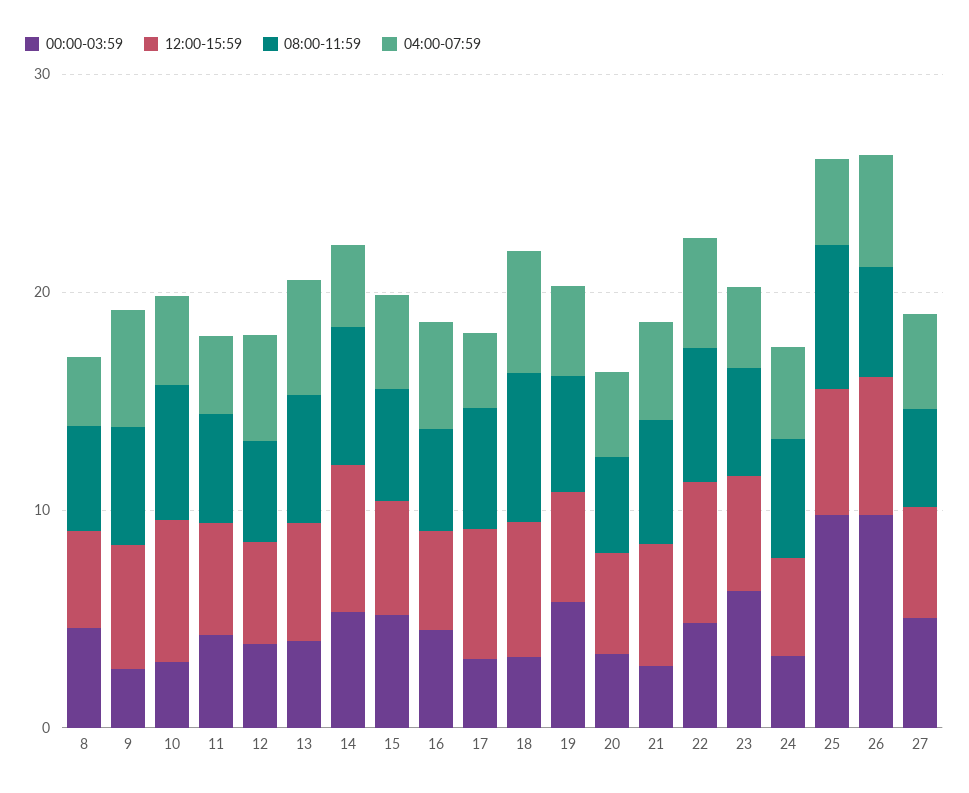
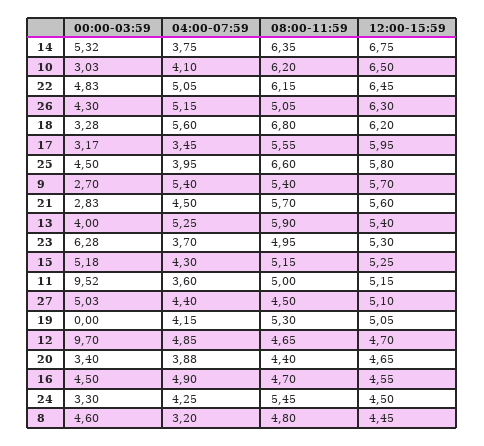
  {
    "00:00-03:59": {
      "8": 4.6,
      "9": 2.7,
      "10": 3.03,
-     "11": 4,
+     "11": 9.52,
-     "12": 4,
+     "12": 9.7,
      "13": 4,
      "14": 5.32,
      "15": 5.18,
      "16": 4.5,
      "17": 3.17,
      "18": 3.28,
-     "19": 6,
+     "19": 0,
      "20": 3.4,
      "21": 2.83,
      "22": 4.83,
      "23": 6.28,
      "24": 3.3,
-     "25": 10,
+     "25": 4.5,
-     "26": 10,
+     "26": 4.3,
      "27": 5.03
    },
    "12:00-15:59": {
      "8": 4.45,
      "9": 5.7,
      "10": 6.5,
      "11": 5.15,
      "12": 4.7,
      "13": 5.4,
      "14": 6.75,
      "15": 5.25,
      "16": 4.55,
      "17": 5.95,
      "18": 6.2,
      "19": 5.05,
      "20": 4.65,
      "21": 5.6,
      "22": 6.45,
      "23": 5.3,
      "24": 4.5,
      "25": 5.8,
      "26": 6.3,
      "27": 5.1
    },
    "08:00-11:59": {
      "8": 4.8,
      "9": 5.4,
      "10": 6.2,
      "11": 5,
      "12": 4.65,
      "13": 5.9,
      "14": 6.35,
      "15": 5.15,
      "16": 4.7,
      "17": 5.55,
      "18": 6.8,
      "19": 5.3,
      "20": 4.4,
      "21": 5.7,
      "22": 6.15,
      "23": 4.95,
      "24": 5.45,
      "25": 6.6,
      "26": 5.05,
      "27": 4.5
    },
    "04:00-07:59": {
      "8": 3.2,
      "9": 5.4,
      "10": 4.1,
      "11": 3.6,
      "12": 4.85,
      "13": 5.25,
      "14": 3.75,
      "15": 4.3,
      "16": 4.9,
      "17": 3.45,
      "18": 5.6,
      "19": 4.15,
      "20": 3.88,
      "21": 4.5,
      "22": 5.05,
      "23": 3.7,
      "24": 4.25,
      "25": 3.95,
      "26": 5.15,
      "27": 4.4
    }
  }

